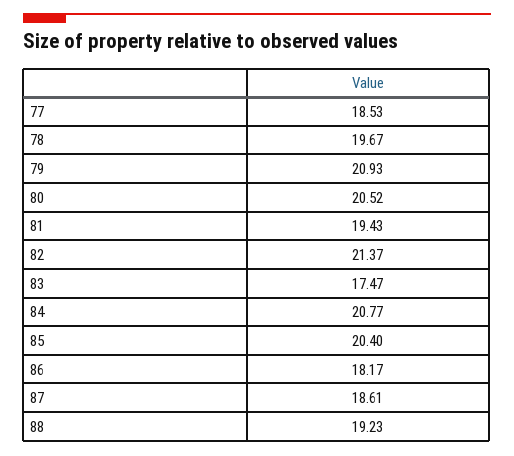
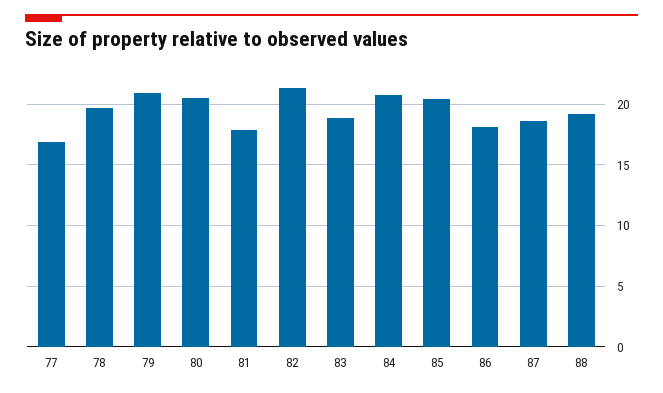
  {
-   "77": 18.53,
+   "77": 17,
    "78": 19.67,
    "79": 20.93,
    "80": 20.52,
-   "81": 19.43,
+   "81": 18,
    "82": 21.37,
-   "83": 17.47,
+   "83": 19,
    "84": 20.77,
    "85": 20.4,
    "86": 18.17,
    "87": 18.61,
    "88": 19.23
  }

